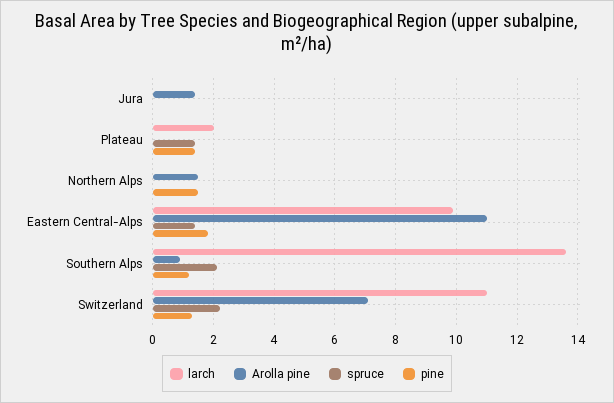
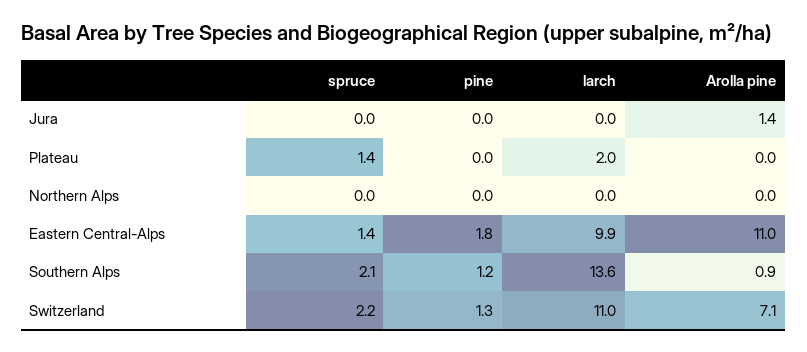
  {
    "larch": {
      "Jura": 0,
      "Plateau": 2,
      "Northern Alps": 0,
      "Eastern Central-Alps": 9.9,
      "Southern Alps": 13.6,
      "Switzerland": 11
    },
    "Arolla pine": {
      "Jura": 1.4,
      "Plateau": 0,
-     "Northern Alps": 1.5,
+     "Northern Alps": 0,
      "Eastern Central-Alps": 11,
      "Southern Alps": 0.9,
      "Switzerland": 7.1
    },
    "spruce": {
      "Jura": 0,
      "Plateau": 1.4,
      "Northern Alps": 0,
      "Eastern Central-Alps": 1.4,
      "Southern Alps": 2.1,
      "Switzerland": 2.2
    },
    "pine": {
      "Jura": 0,
-     "Plateau": 1.5,
+     "Plateau": 0,
-     "Northern Alps": 1.5,
+     "Northern Alps": 0,
      "Eastern Central-Alps": 1.8,
      "Southern Alps": 1.2,
      "Switzerland": 1.3
    }
  }

